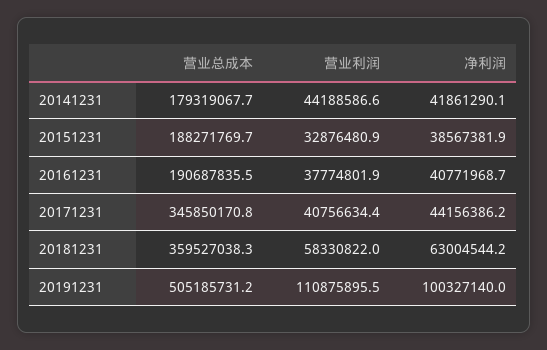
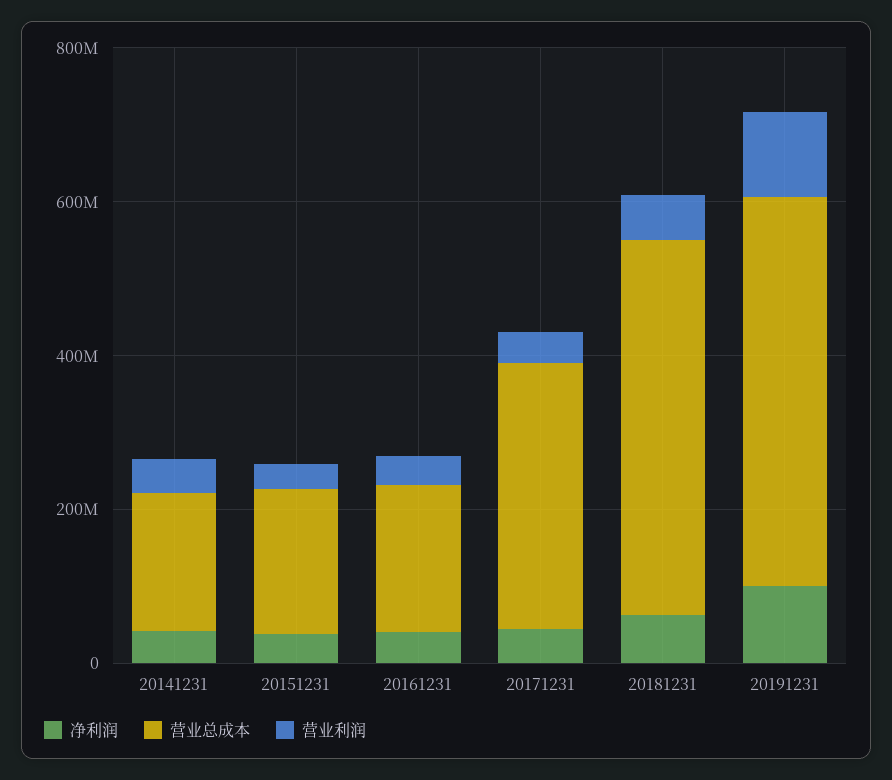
  {
    "营业总成本": {
      "20141231": 179319067.7,
      "20151231": 188271769.7,
      "20161231": 190687835.5,
      "20171231": 345850170.8,
-     "20181231": 359527038.3,
+     "20181231": 500000000,
      "20191231": 505185731.2
    },
    "营业利润": {
      "20141231": 44188586.6,
      "20151231": 32876480.9,
      "20161231": 37774801.9,
      "20171231": 40756634.4,
      "20181231": 58330822,
      "20191231": 110875895.5
    },
    "净利润": {
      "20141231": 41861290.1,
      "20151231": 38567381.9,
      "20161231": 40771968.7,
      "20171231": 44156386.2,
      "20181231": 63004544.2,
      "20191231": 100327140
    }
  }

